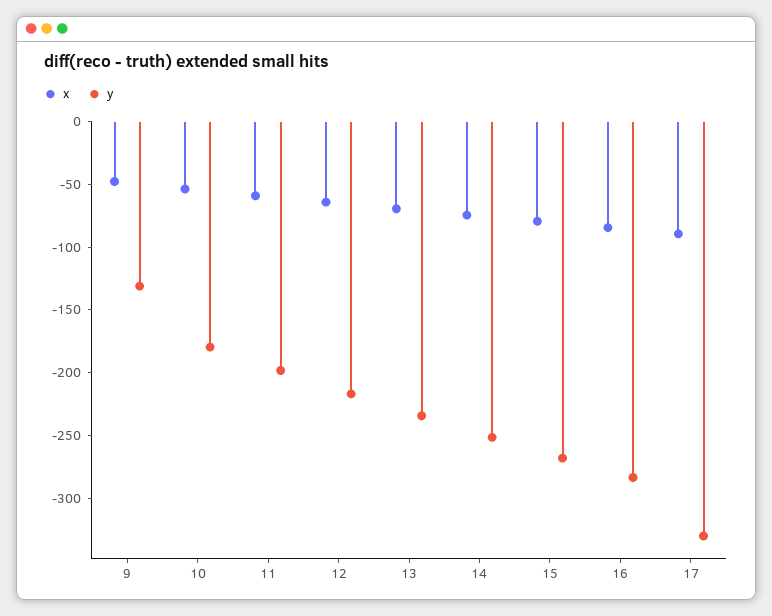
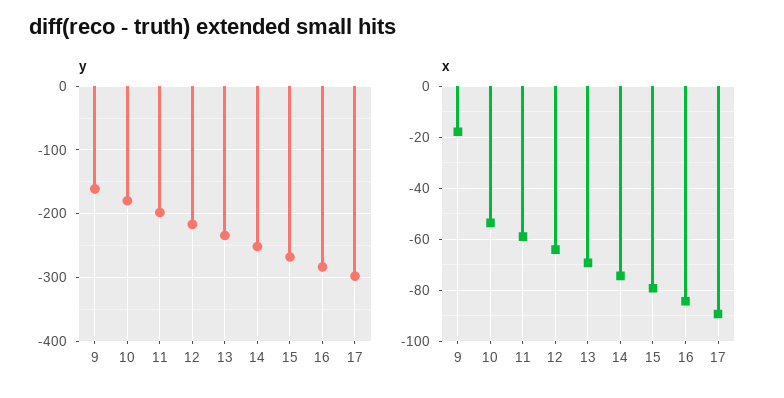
  {
    "x": {
-     "9": -50,
+     "9": -17.5,
      "10": -52.5,
      "11": -60,
      "12": -65,
      "13": -70,
      "14": -75,
      "15": -80,
      "16": -85,
      "17": -90
    },
    "y": {
-     "9": -130,
+     "9": -160,
      "10": -180,
      "11": -200,
      "12": -220,
      "13": -230,
      "14": -250,
      "15": -270,
      "16": -280,
-     "17": -330
+     "17": -300
    }
  }

